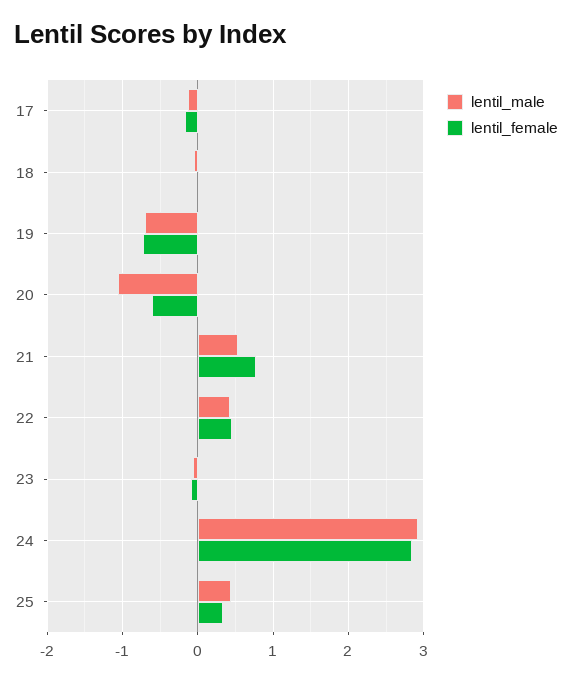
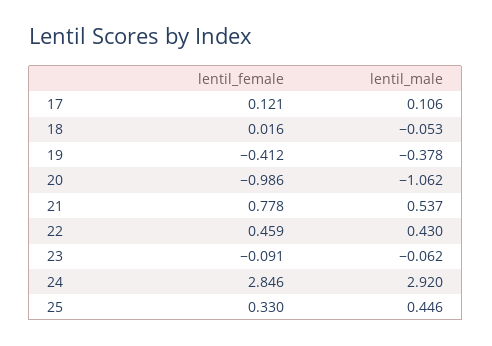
  {
    "lentil_male": {
-     "17": -0.1,
+     "17": 0.106,
      "18": -0.053,
-     "19": -0.7,
+     "19": -0.378,
      "20": -1.062,
      "21": 0.537,
      "22": 0.43,
      "23": -0.062,
      "24": 2.92,
      "25": 0.446
    },
    "lentil_female": {
-     "17": -0.2,
+     "17": 0.121,
      "18": 0.016,
-     "19": -0.7,
+     "19": -0.412,
-     "20": -0.6,
+     "20": -0.986,
      "21": 0.778,
      "22": 0.459,
      "23": -0.091,
      "24": 2.846,
      "25": 0.33
    }
  }

